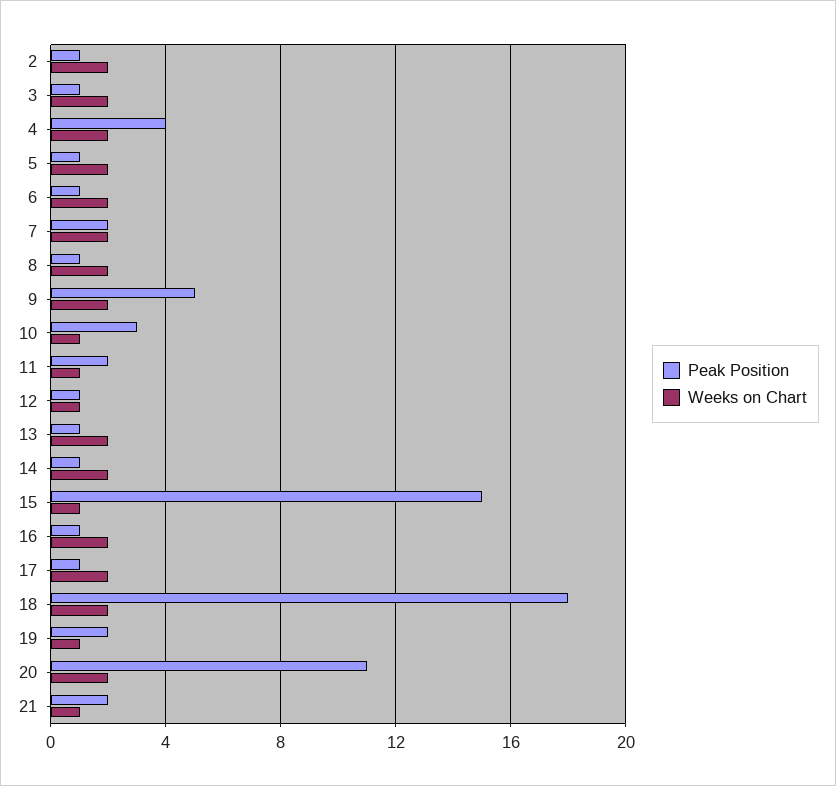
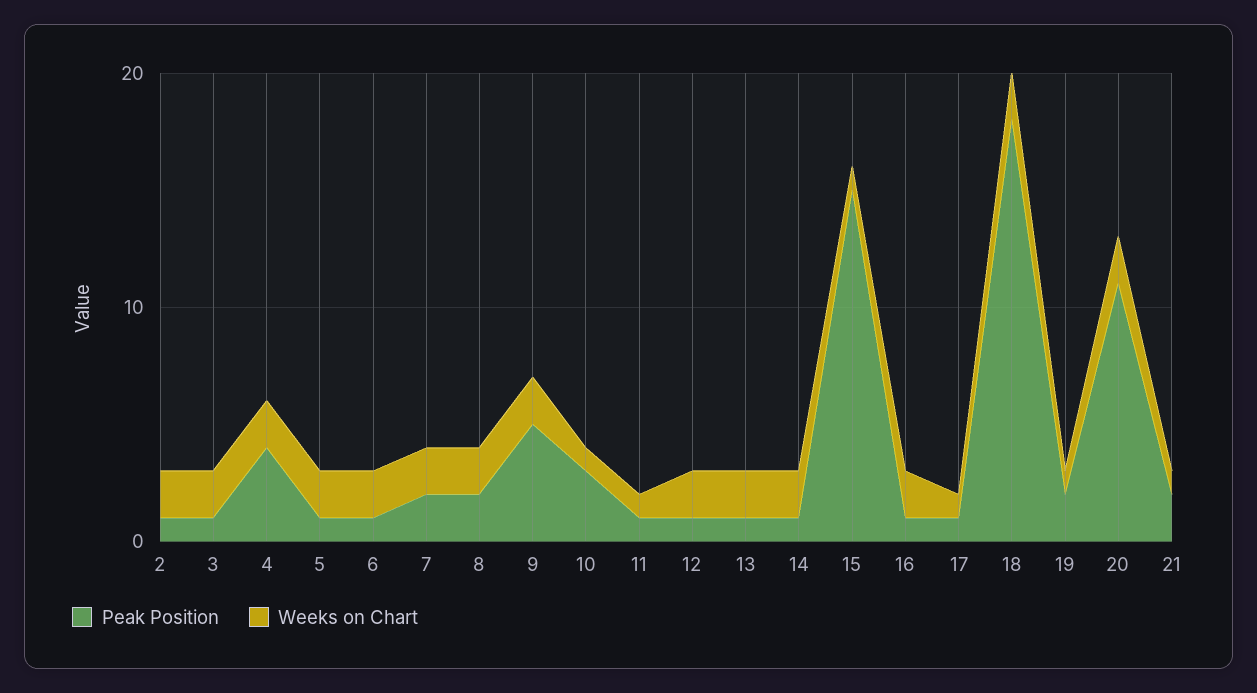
  {
    "Peak Position": {
      "2": 1,
      "3": 1,
      "4": 4,
      "5": 1,
      "6": 1,
      "7": 2,
-     "8": 1,
+     "8": 2,
      "9": 5,
      "10": 3,
-     "11": 2,
+     "11": 1,
      "12": 1,
      "13": 1,
      "14": 1,
      "15": 15,
      "16": 1,
      "17": 1,
      "18": 18,
      "19": 2,
      "20": 11,
      "21": 2
    },
    "Weeks on Chart": {
      "2": 2,
      "3": 2,
      "4": 2,
      "5": 2,
      "6": 2,
      "7": 2,
      "8": 2,
      "9": 2,
      "10": 1,
      "11": 1,
-     "12": 1,
+     "12": 2,
      "13": 2,
      "14": 2,
      "15": 1,
      "16": 2,
-     "17": 2,
+     "17": 1,
      "18": 2,
      "19": 1,
      "20": 2,
      "21": 1
    }
  }

